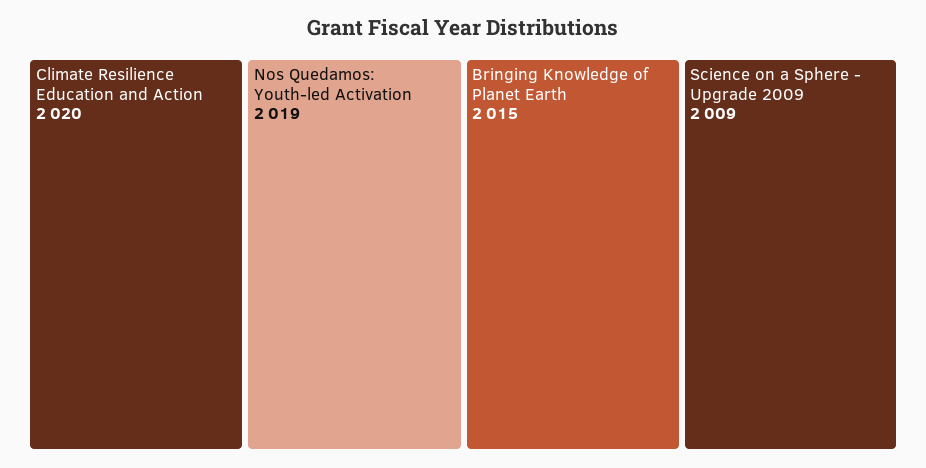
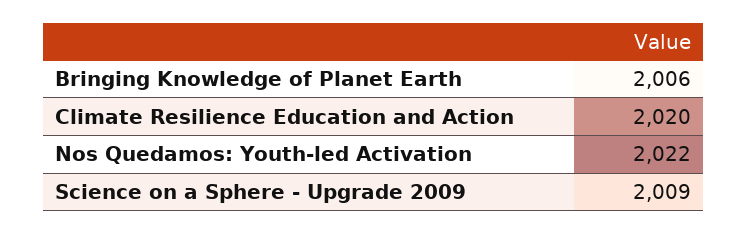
  {
    "Climate Resilience Education and Action": 2020,
-   "Nos Quedamos: Youth-led Activation": 2019,
+   "Nos Quedamos: Youth-led Activation": 2022,
-   "Bringing Knowledge of Planet Earth": 2015,
+   "Bringing Knowledge of Planet Earth": 2006,
    "Science on a Sphere - Upgrade 2009": 2009
  }

